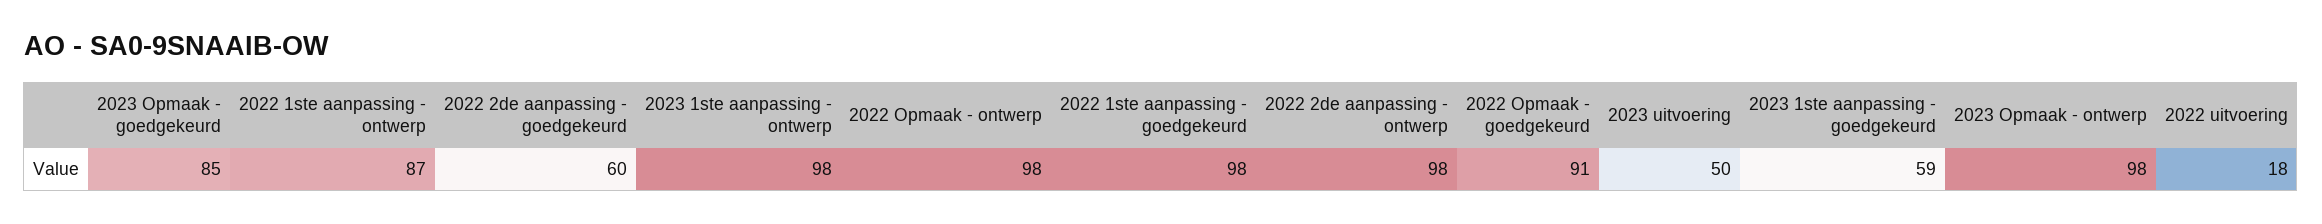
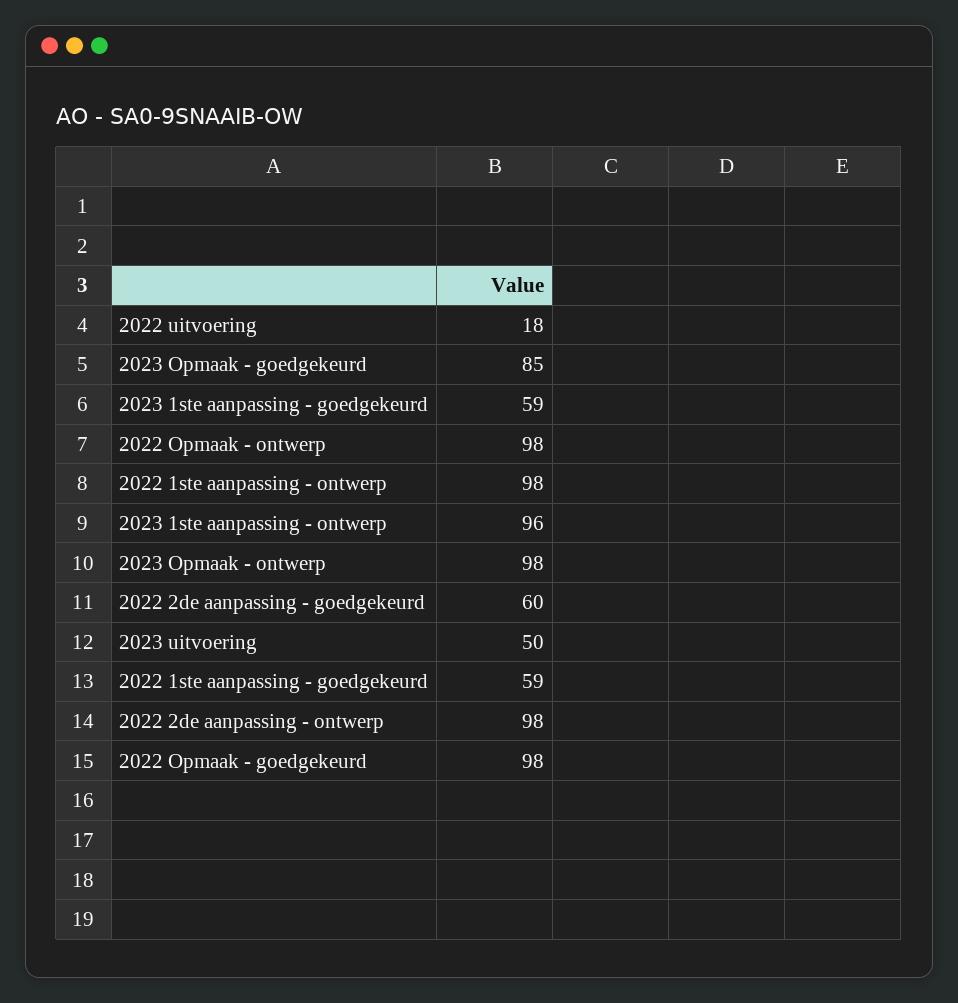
  {
    "2023 Opmaak - goedgekeurd": 85,
-   "2022 1ste aanpassing - ontwerp": 87,
+   "2022 1ste aanpassing - ontwerp": 98,
    "2022 2de aanpassing - goedgekeurd": 60,
-   "2023 1ste aanpassing - ontwerp": 98,
+   "2023 1ste aanpassing - ontwerp": 96,
    "2022 Opmaak - ontwerp": 98,
-   "2022 1ste aanpassing - goedgekeurd": 98,
+   "2022 1ste aanpassing - goedgekeurd": 59,
    "2022 2de aanpassing - ontwerp": 98,
-   "2022 Opmaak - goedgekeurd": 91,
+   "2022 Opmaak - goedgekeurd": 98,
    "2023 uitvoering": 50,
    "2023 1ste aanpassing - goedgekeurd": 59,
    "2023 Opmaak - ontwerp": 98,
    "2022 uitvoering": 18
  }

